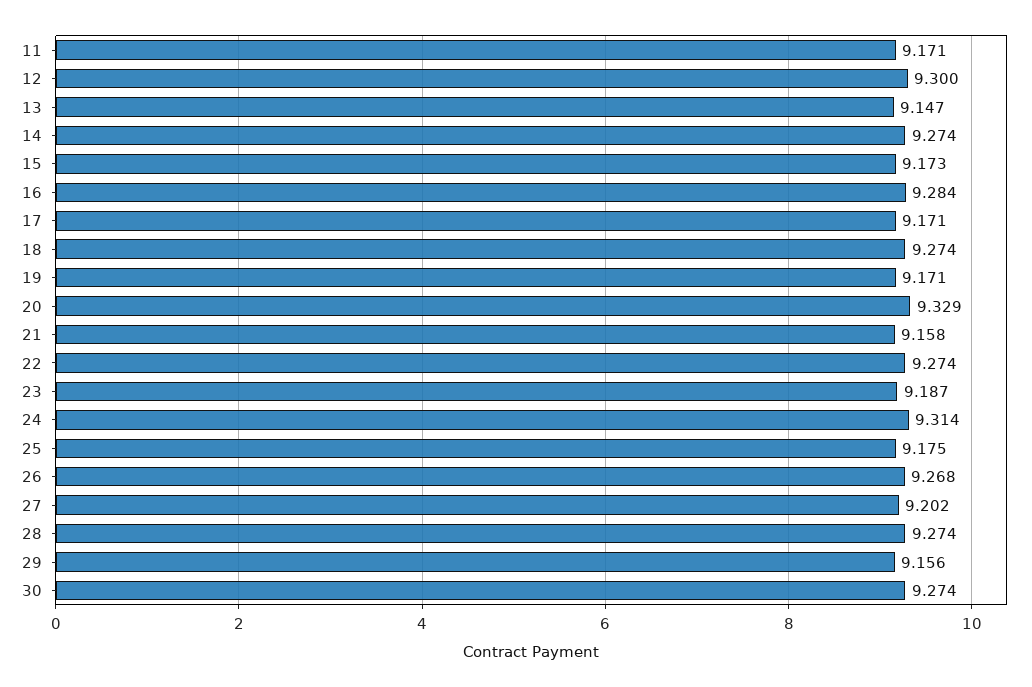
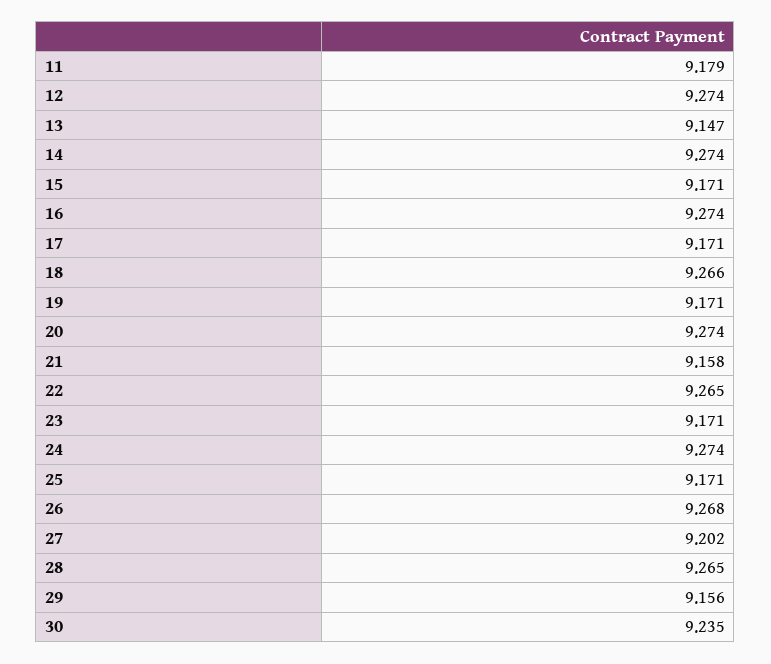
  {
-   "11": 9.171,
+   "11": 9.179,
-   "12": 9.3,
+   "12": 9.274,
    "13": 9.147,
    "14": 9.274,
-   "15": 9.173,
+   "15": 9.171,
-   "16": 9.284,
+   "16": 9.274,
    "17": 9.171,
-   "18": 9.274,
+   "18": 9.266,
    "19": 9.171,
-   "20": 9.329,
+   "20": 9.274,
    "21": 9.158,
-   "22": 9.274,
+   "22": 9.265,
-   "23": 9.187,
+   "23": 9.171,
-   "24": 9.314,
+   "24": 9.274,
-   "25": 9.175,
+   "25": 9.171,
    "26": 9.268,
    "27": 9.202,
-   "28": 9.274,
+   "28": 9.265,
    "29": 9.156,
-   "30": 9.274
+   "30": 9.235
  }

